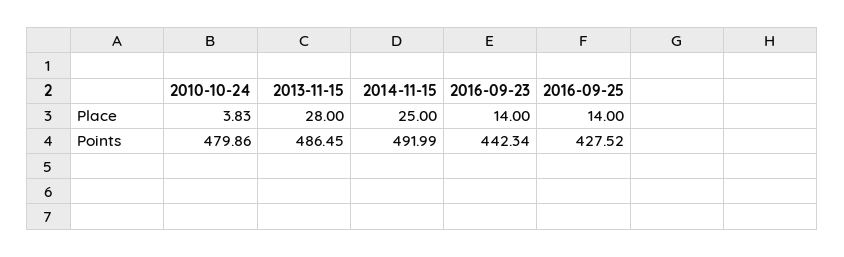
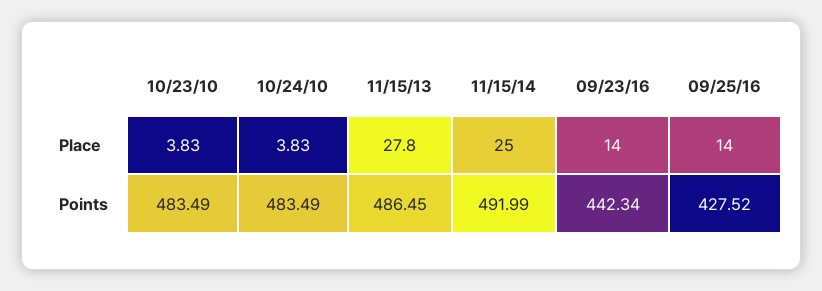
  {
    "2010-10-24": {
      "Place": 3.83,
-     "Points": 479.86
+     "Points": 483.49
    },
    "2013-11-15": {
-     "Place": 28,
+     "Place": 27.8,
      "Points": 486.45
    },
    "2014-11-15": {
      "Place": 25,
      "Points": 491.99
    },
    "2016-09-23": {
      "Place": 14,
      "Points": 442.34
    },
    "2016-09-25": {
      "Place": 14,
      "Points": 427.52
-   }
+   },
+   "10/23/10": {
+     "Place": 3.83,
+     "Points": 483.49
+   }
  }

